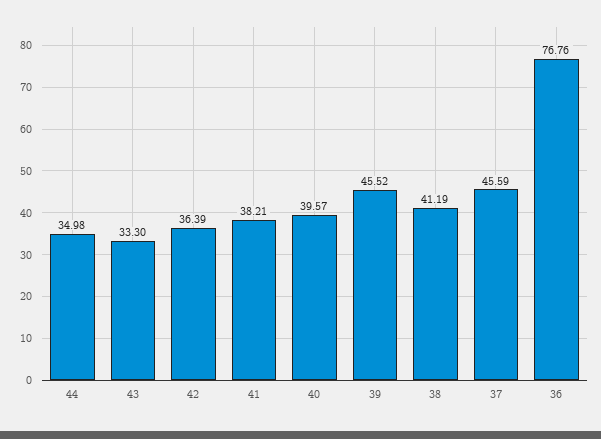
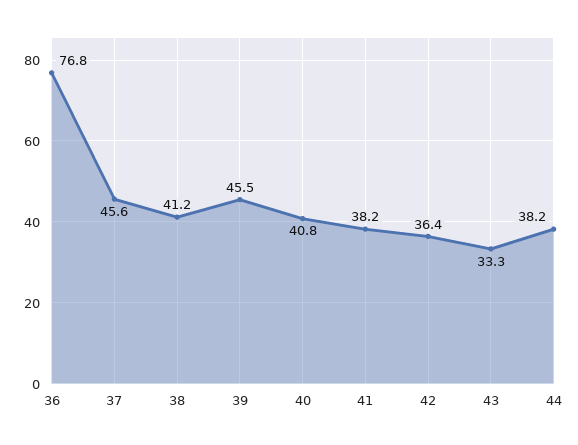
  {
-   "44": 34.98,
+   "44": 38.2,
    "43": 33.3,
    "42": 36.39,
    "41": 38.21,
-   "40": 39.57,
+   "40": 40.8,
    "39": 45.52,
    "38": 41.19,
    "37": 45.59,
    "36": 76.76
  }

